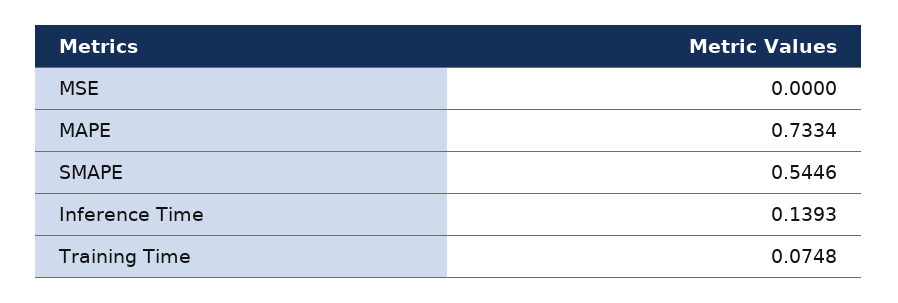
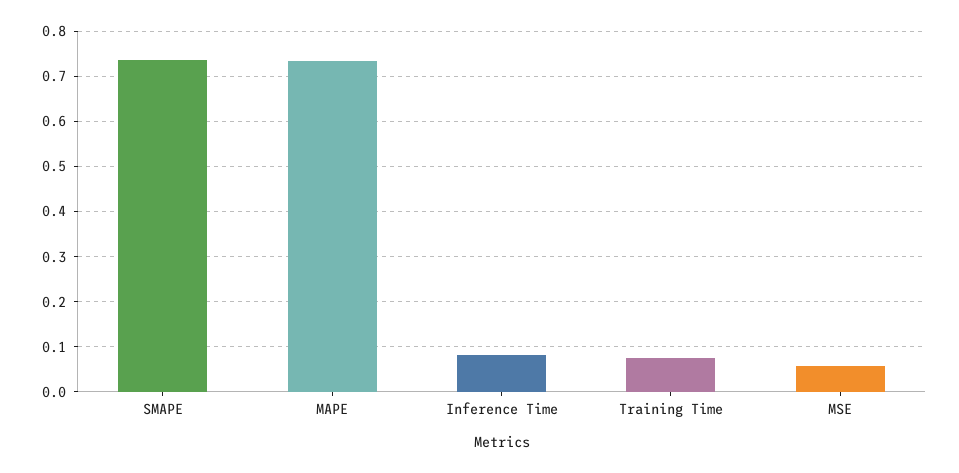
  {
-   "MSE": 0,
+   "MSE": 0.06,
    "MAPE": 0.7334,
-   "SMAPE": 0.5446,
+   "SMAPE": 0.74,
-   "Inference Time": 0.1393,
+   "Inference Time": 0.08,
    "Training Time": 0.0748
  }

